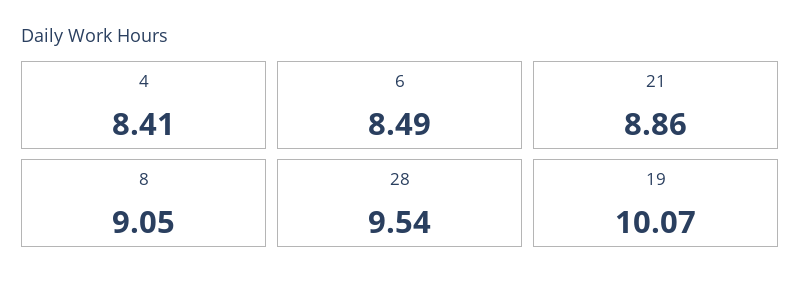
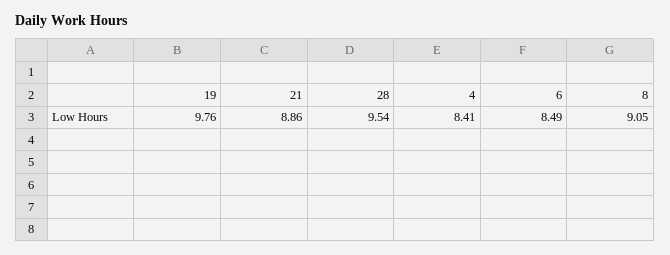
  {
    "4": 8.41,
    "6": 8.49,
    "21": 8.86,
    "8": 9.05,
    "28": 9.54,
-   "19": 10.07
+   "19": 9.76
  }

